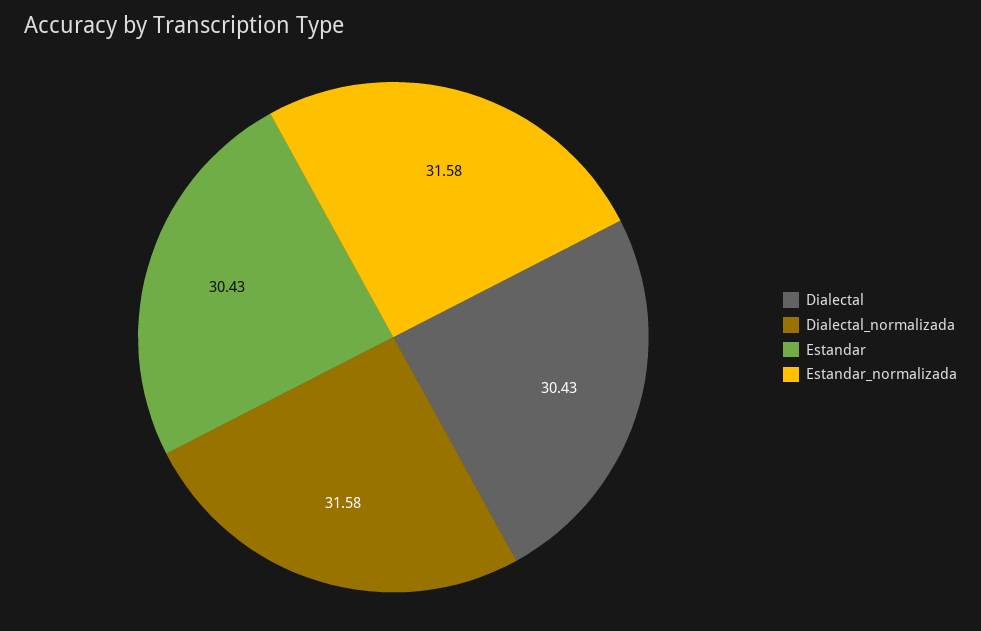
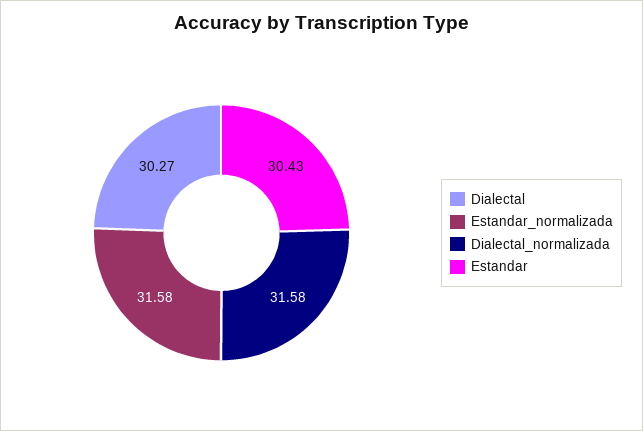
  {
-   "Dialectal": 30.43,
+   "Dialectal": 30.27,
    "Dialectal_normalizada": 31.58,
    "Estandar": 30.43,
    "Estandar_normalizada": 31.58
  }

